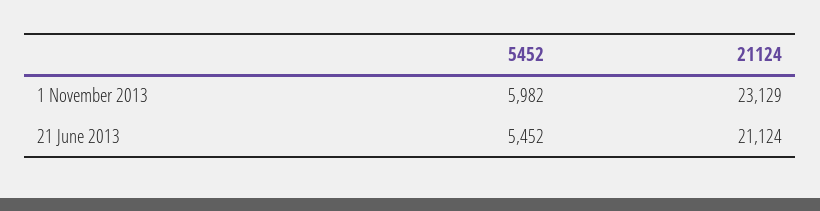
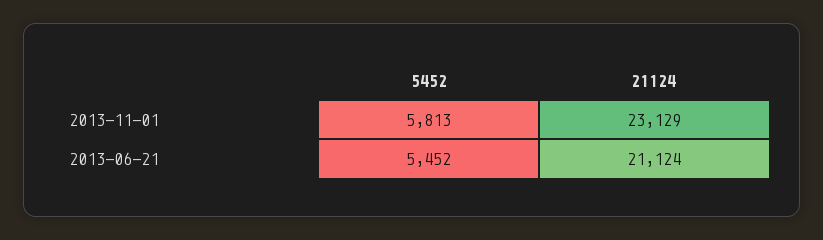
  {
    "5452": {
-     "1 November 2013": 5982,
+     "1 November 2013": 5813,
      "21 June 2013": 5452
    },
    "21124": {
      "1 November 2013": 23129,
      "21 June 2013": 21124
    }
  }

